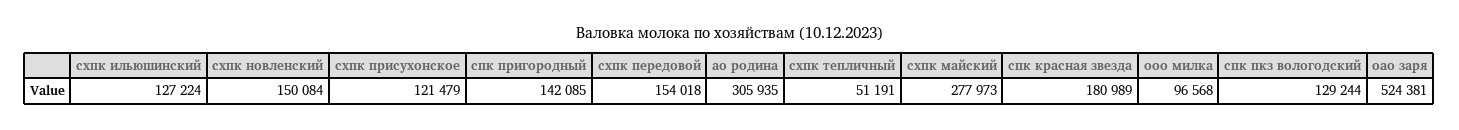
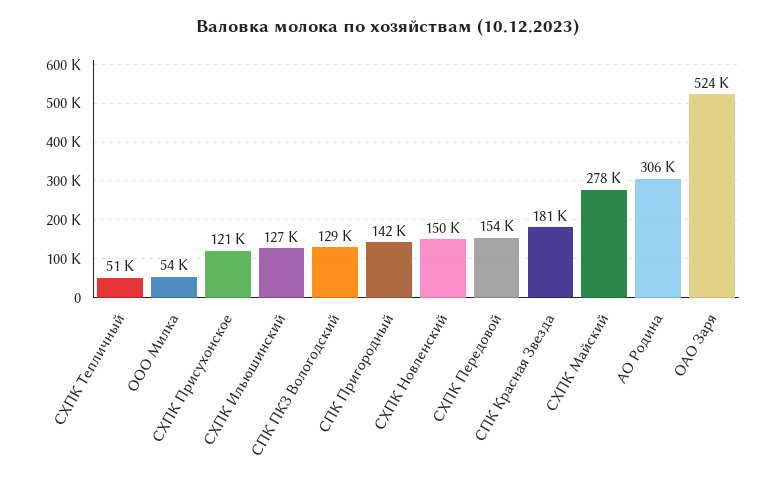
  {
    "схпк ильюшинский": 127224,
    "схпк новленский": 150084,
    "схпк присухонское": 121479,
    "спк пригородный": 142085,
    "схпк передовой": 154018,
    "ао родина": 305935,
    "схпк тепличный": 51191,
    "схпк майский": 277973,
    "спк красная звезда": 180989,
-   "ооо милка": 96568,
+   "ооо милка": 54000,
    "спк пкз вологодский": 129244,
    "оао заря": 524381
  }

